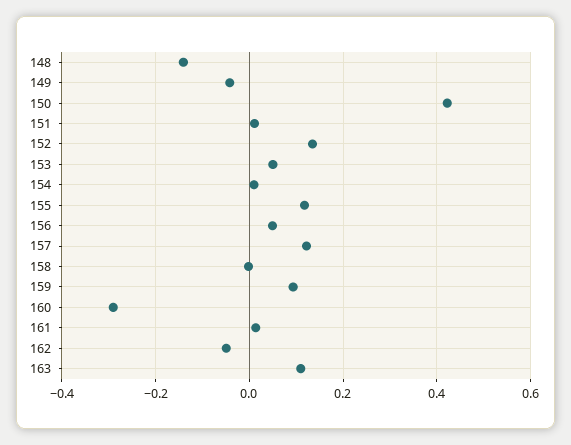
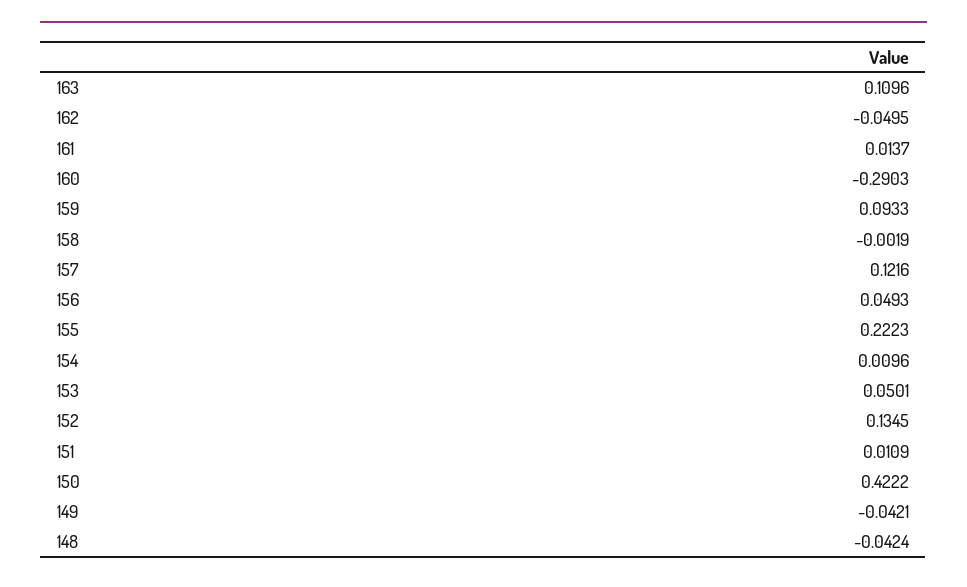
  {
-   "148": -0.14,
+   "148": -0.0424,
    "149": -0.0421,
    "150": 0.4222,
    "151": 0.0109,
    "152": 0.1345,
    "153": 0.0501,
    "154": 0.0096,
-   "155": 0.12,
+   "155": 0.2223,
    "156": 0.0493,
    "157": 0.1216,
    "158": -0.0019,
    "159": 0.0933,
    "160": -0.2903,
    "161": 0.0137,
    "162": -0.0495,
    "163": 0.1096
  }

